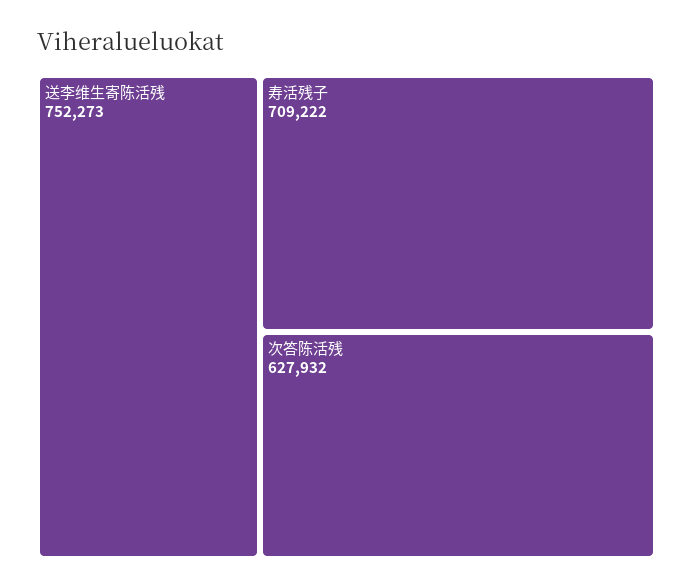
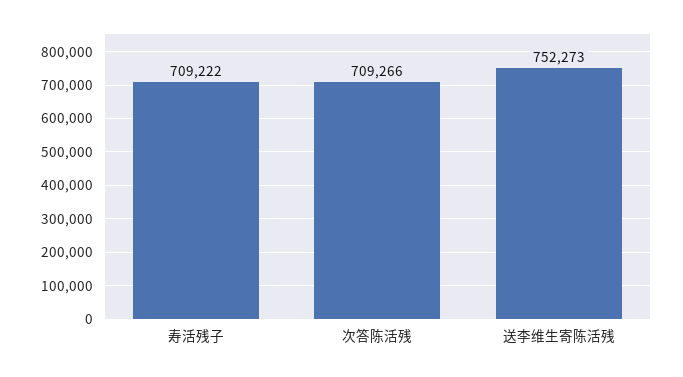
  {
    "送李维生寄陈活残": 752273,
    "寿活残子": 709222,
-   "次答陈活残": 627932
+   "次答陈活残": 709266
  }

